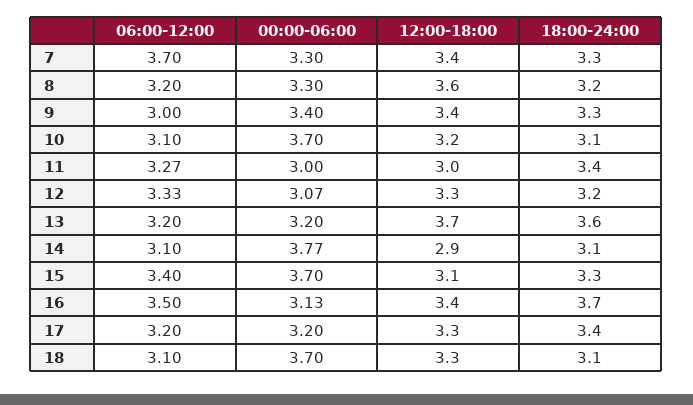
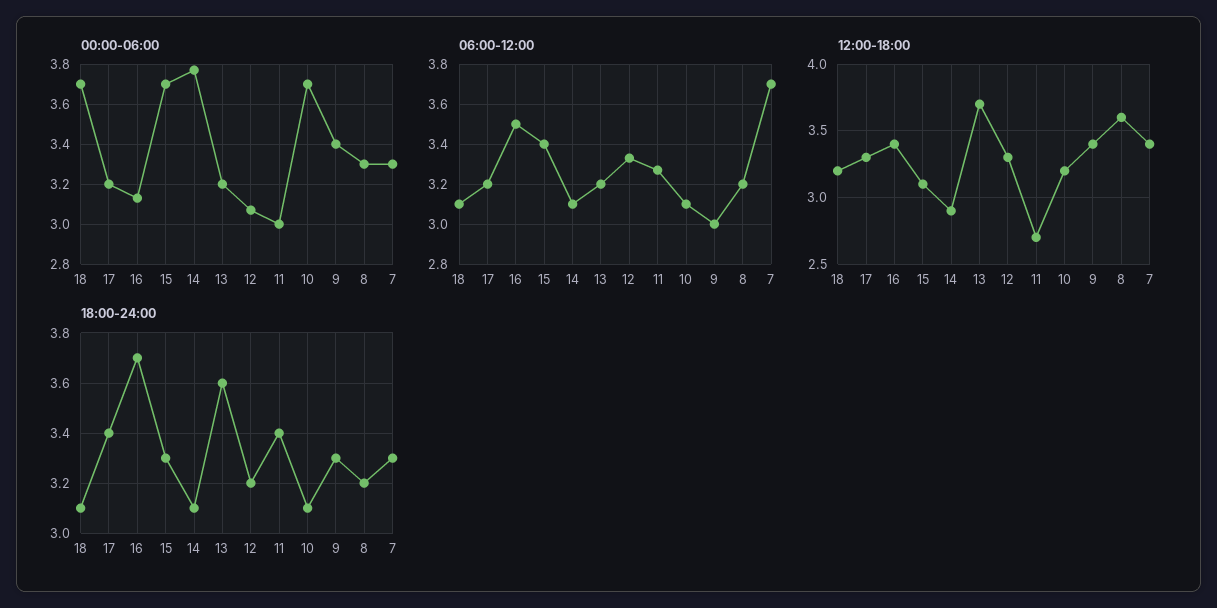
  {
    "06:00-12:00": {
      "7": 3.7,
      "8": 3.2,
      "9": 3,
      "10": 3.1,
      "11": 3.27,
      "12": 3.33,
      "13": 3.2,
      "14": 3.1,
      "15": 3.4,
      "16": 3.5,
      "17": 3.2,
      "18": 3.1
    },
    "00:00-06:00": {
      "7": 3.3,
      "8": 3.3,
      "9": 3.4,
      "10": 3.7,
      "11": 3,
      "12": 3.07,
      "13": 3.2,
      "14": 3.77,
      "15": 3.7,
      "16": 3.13,
      "17": 3.2,
      "18": 3.7
    },
    "12:00-18:00": {
      "7": 3.4,
      "8": 3.6,
      "9": 3.4,
      "10": 3.2,
-     "11": 3,
+     "11": 2.7,
      "12": 3.3,
      "13": 3.7,
      "14": 2.9,
      "15": 3.1,
      "16": 3.4,
      "17": 3.3,
-     "18": 3.3
+     "18": 3.2
    },
    "18:00-24:00": {
      "7": 3.3,
      "8": 3.2,
      "9": 3.3,
      "10": 3.1,
      "11": 3.4,
      "12": 3.2,
      "13": 3.6,
      "14": 3.1,
      "15": 3.3,
      "16": 3.7,
      "17": 3.4,
      "18": 3.1
    }
  }

